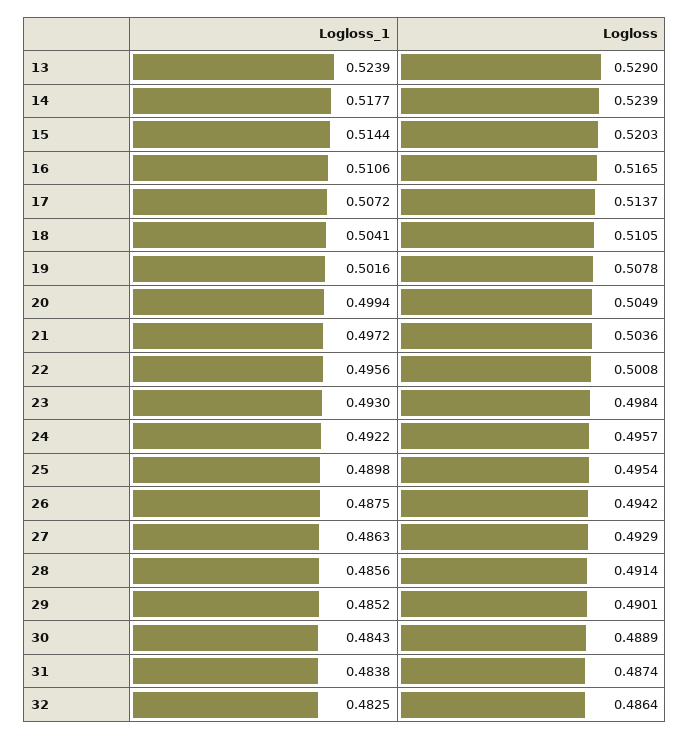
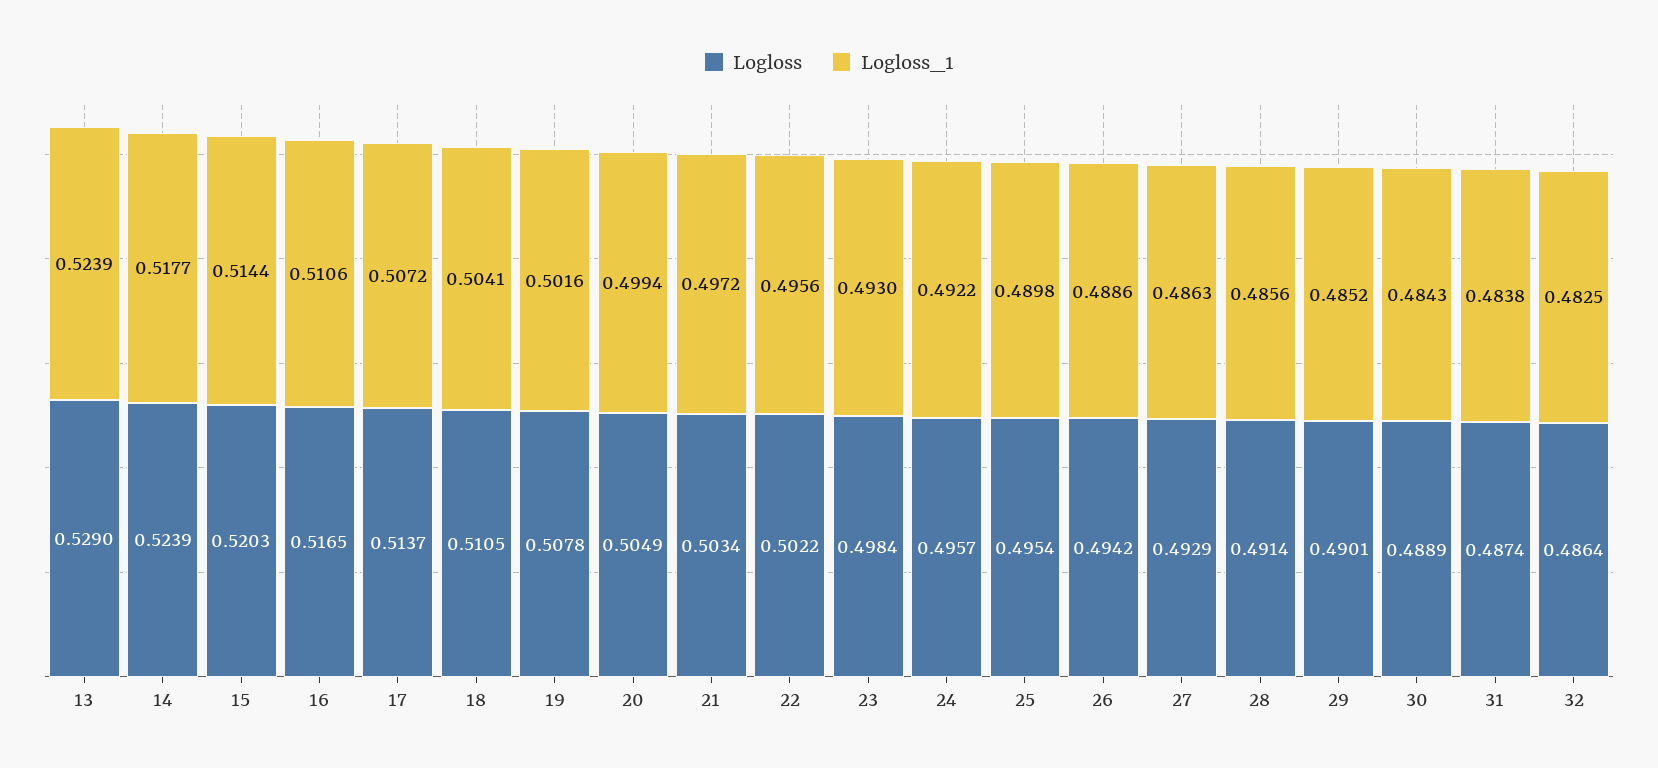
  {
    "Logloss_1": {
      "13": 0.5239,
      "14": 0.5177,
      "15": 0.5144,
      "16": 0.5106,
      "17": 0.5072,
      "18": 0.5041,
      "19": 0.5016,
      "20": 0.4994,
      "21": 0.4972,
      "22": 0.4956,
      "23": 0.493,
      "24": 0.4922,
      "25": 0.4898,
-     "26": 0.4875,
+     "26": 0.4886,
      "27": 0.4863,
      "28": 0.4856,
      "29": 0.4852,
      "30": 0.4843,
      "31": 0.4838,
      "32": 0.4825
    },
    "Logloss": {
      "13": 0.529,
      "14": 0.5239,
      "15": 0.5203,
      "16": 0.5165,
      "17": 0.5137,
      "18": 0.5105,
      "19": 0.5078,
      "20": 0.5049,
-     "21": 0.5036,
+     "21": 0.5034,
-     "22": 0.5008,
+     "22": 0.5022,
      "23": 0.4984,
      "24": 0.4957,
      "25": 0.4954,
      "26": 0.4942,
      "27": 0.4929,
      "28": 0.4914,
      "29": 0.4901,
      "30": 0.4889,
      "31": 0.4874,
      "32": 0.4864
    }
  }

